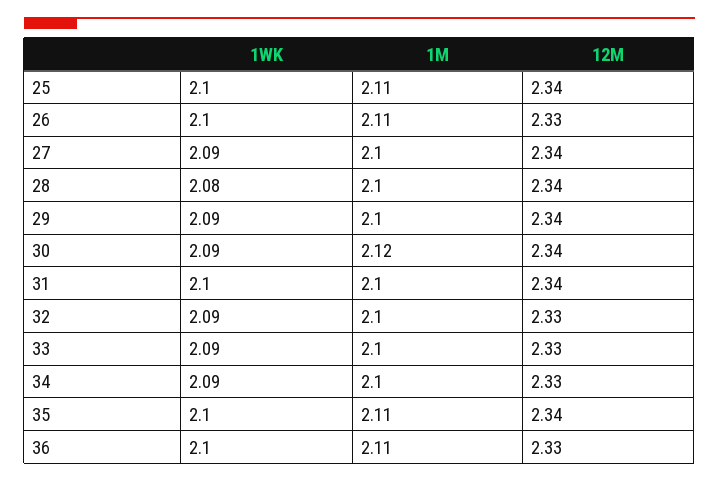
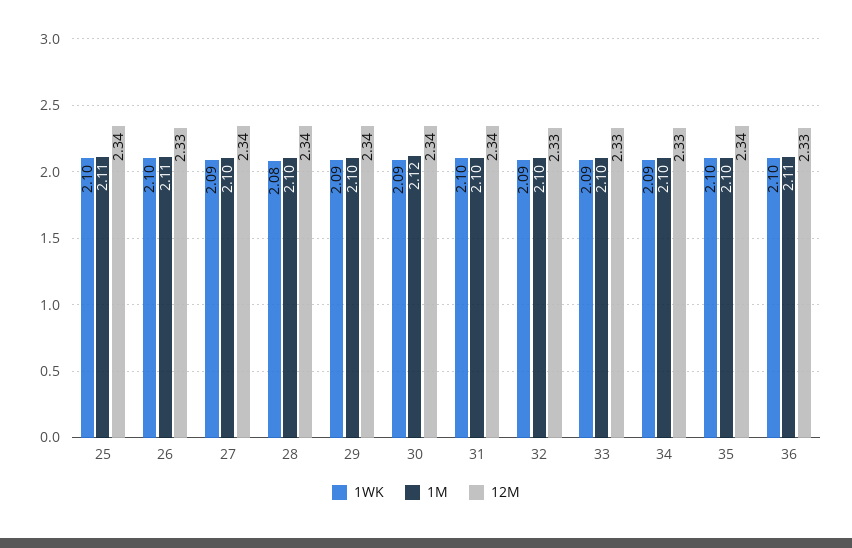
  {
    "1WK": {
      "25": 2.1,
      "26": 2.1,
      "27": 2.09,
      "28": 2.08,
      "29": 2.09,
      "30": 2.09,
      "31": 2.1,
      "32": 2.09,
      "33": 2.09,
      "34": 2.09,
      "35": 2.1,
      "36": 2.1
    },
    "1M": {
      "25": 2.11,
      "26": 2.11,
      "27": 2.1,
      "28": 2.1,
      "29": 2.1,
      "30": 2.12,
      "31": 2.1,
      "32": 2.1,
      "33": 2.1,
      "34": 2.1,
-     "35": 2.11,
+     "35": 2.1,
      "36": 2.11
    },
    "12M": {
      "25": 2.34,
      "26": 2.33,
      "27": 2.34,
      "28": 2.34,
      "29": 2.34,
      "30": 2.34,
      "31": 2.34,
      "32": 2.33,
      "33": 2.33,
      "34": 2.33,
      "35": 2.34,
      "36": 2.33
    }
  }

